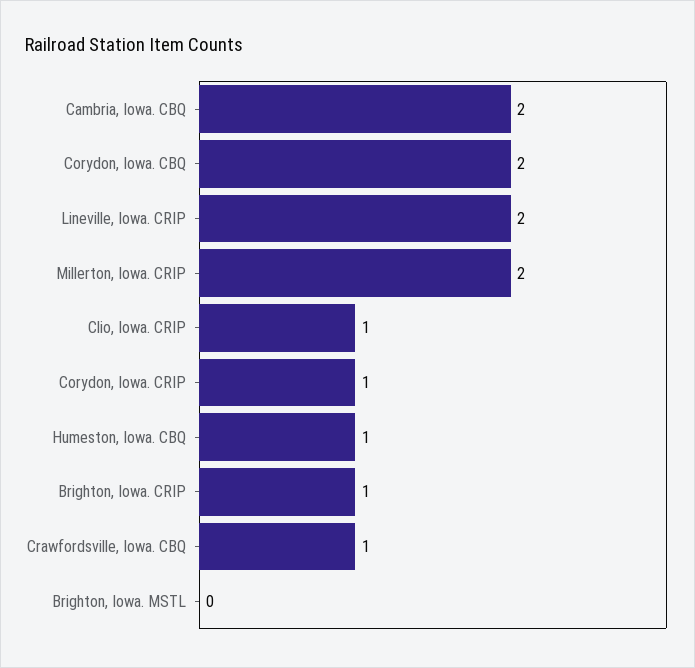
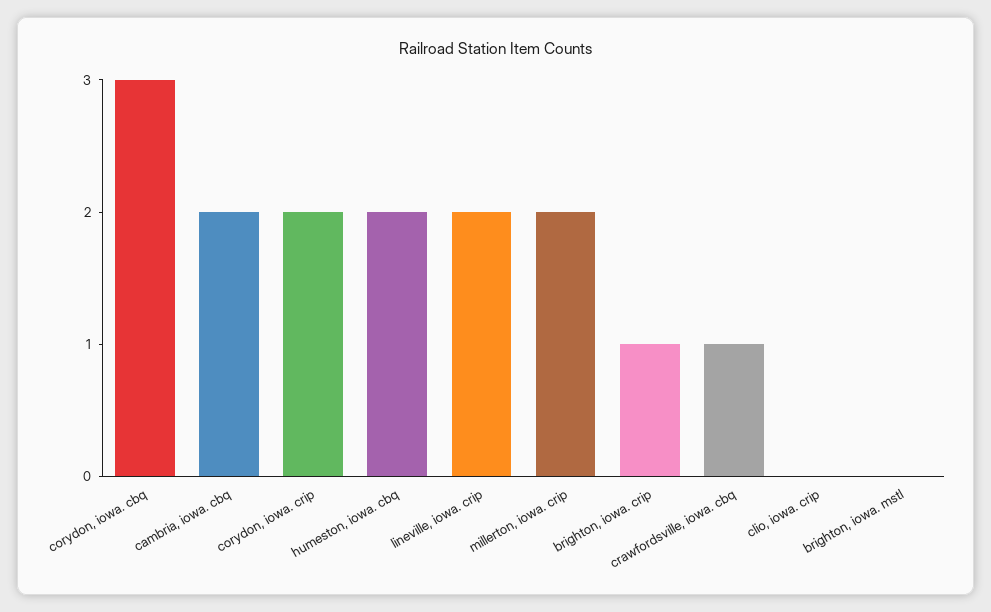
  {
    "Cambria, Iowa. CBQ": 2,
-   "Corydon, Iowa. CBQ": 2,
+   "Corydon, Iowa. CBQ": 3,
    "Lineville, Iowa. CRIP": 2,
    "Millerton, Iowa. CRIP": 2,
-   "Clio, Iowa. CRIP": 1,
+   "Clio, Iowa. CRIP": 0,
-   "Corydon, Iowa. CRIP": 1,
+   "Corydon, Iowa. CRIP": 2,
-   "Humeston, Iowa. CBQ": 1,
+   "Humeston, Iowa. CBQ": 2,
    "Brighton, Iowa. CRIP": 1,
    "Crawfordsville, Iowa. CBQ": 1,
    "Brighton, Iowa. MSTL": 0
  }

